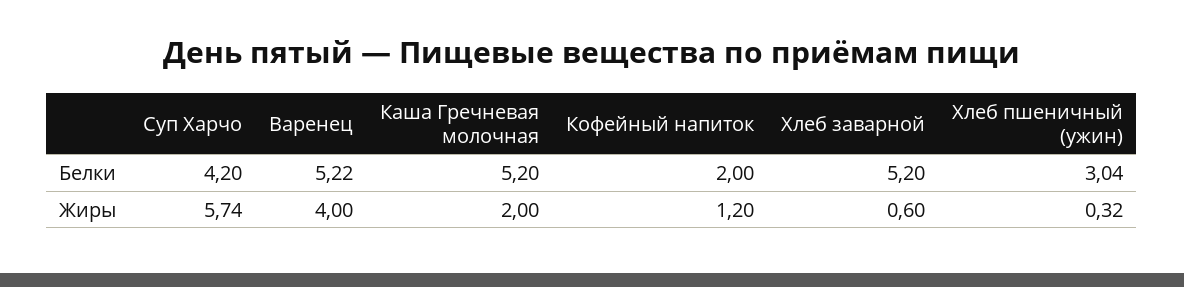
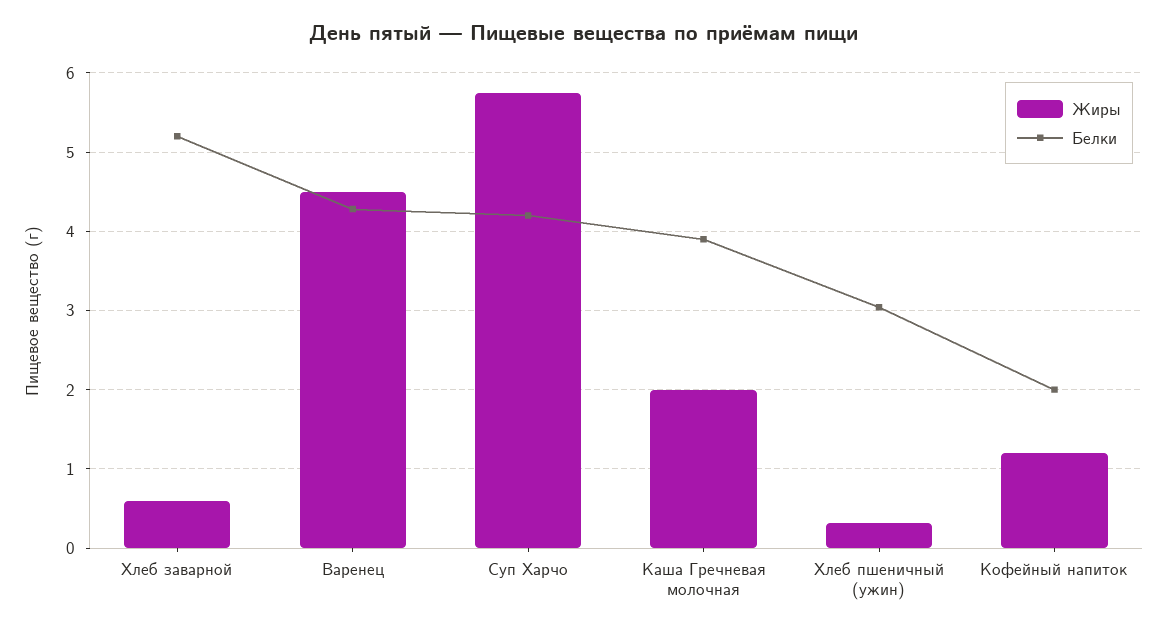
  {
    "Белки": {
      "Суп Харчо": 4.2,
-     "Варенец": 5.22,
+     "Варенец": 4.3,
-     "Каша Гречневая молочная": 5.2,
+     "Каша Гречневая молочная": 3.9,
      "Кофейный напиток": 2,
      "Хлеб заварной": 5.2,
      "Хлеб пшеничный (ужин)": 3.04
    },
    "Жиры": {
      "Суп Харчо": 5.74,
-     "Варенец": 4,
+     "Варенец": 4.5,
      "Каша Гречневая молочная": 2,
      "Кофейный напиток": 1.2,
      "Хлеб заварной": 0.6,
      "Хлеб пшеничный (ужин)": 0.32
    }
  }

